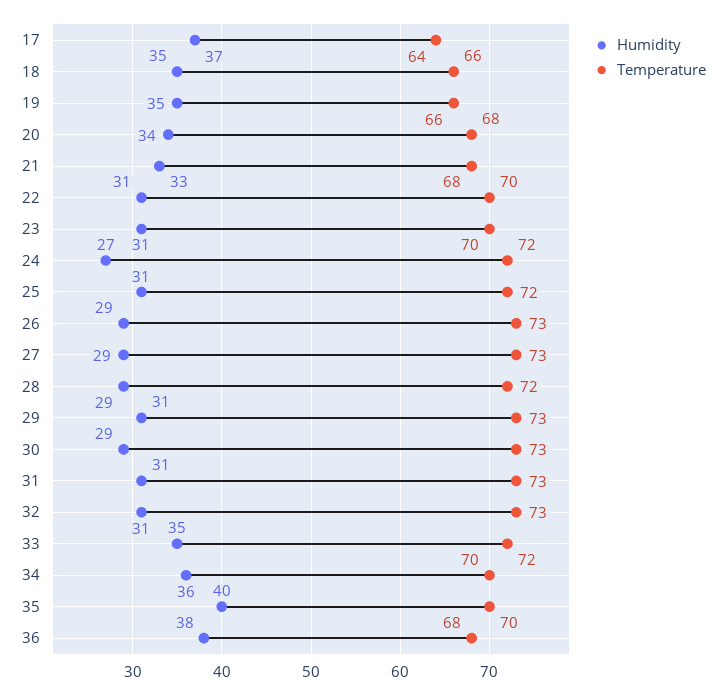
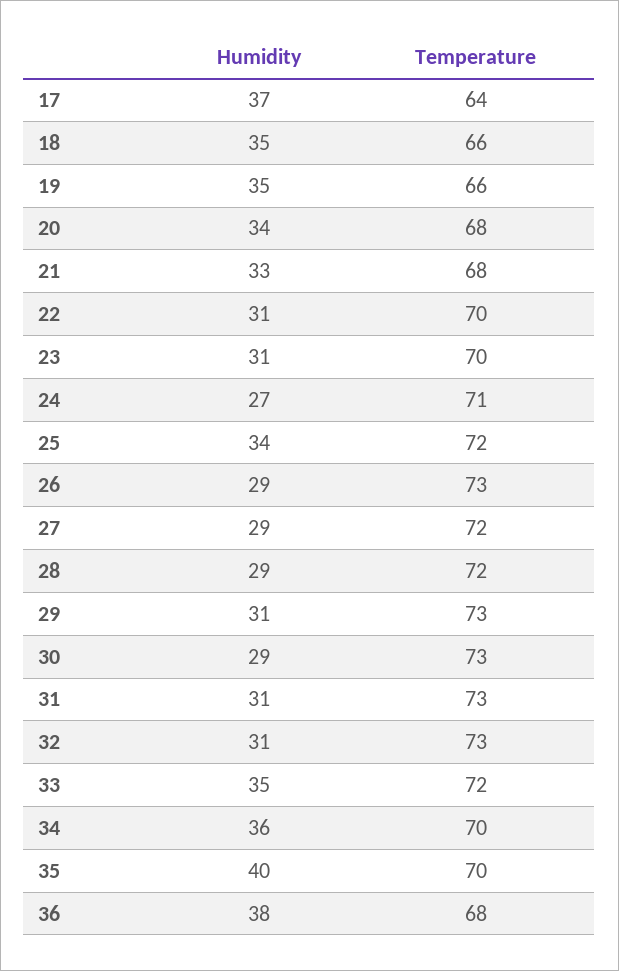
  {
    "Humidity": {
      "17": 37,
      "18": 35,
      "19": 35,
      "20": 34,
      "21": 33,
      "22": 31,
      "23": 31,
      "24": 27,
-     "25": 31,
+     "25": 34,
      "26": 29,
      "27": 29,
      "28": 29,
      "29": 31,
      "30": 29,
      "31": 31,
      "32": 31,
      "33": 35,
      "34": 36,
      "35": 40,
      "36": 38
    },
    "Temperature": {
      "17": 64,
      "18": 66,
      "19": 66,
      "20": 68,
      "21": 68,
      "22": 70,
      "23": 70,
-     "24": 72,
+     "24": 71,
      "25": 72,
      "26": 73,
-     "27": 73,
+     "27": 72,
      "28": 72,
      "29": 73,
      "30": 73,
      "31": 73,
      "32": 73,
      "33": 72,
      "34": 70,
      "35": 70,
      "36": 68
    }
  }

